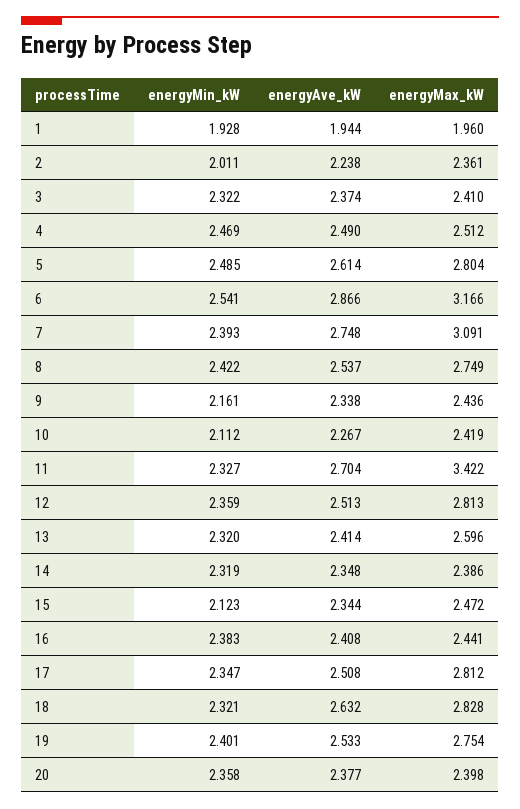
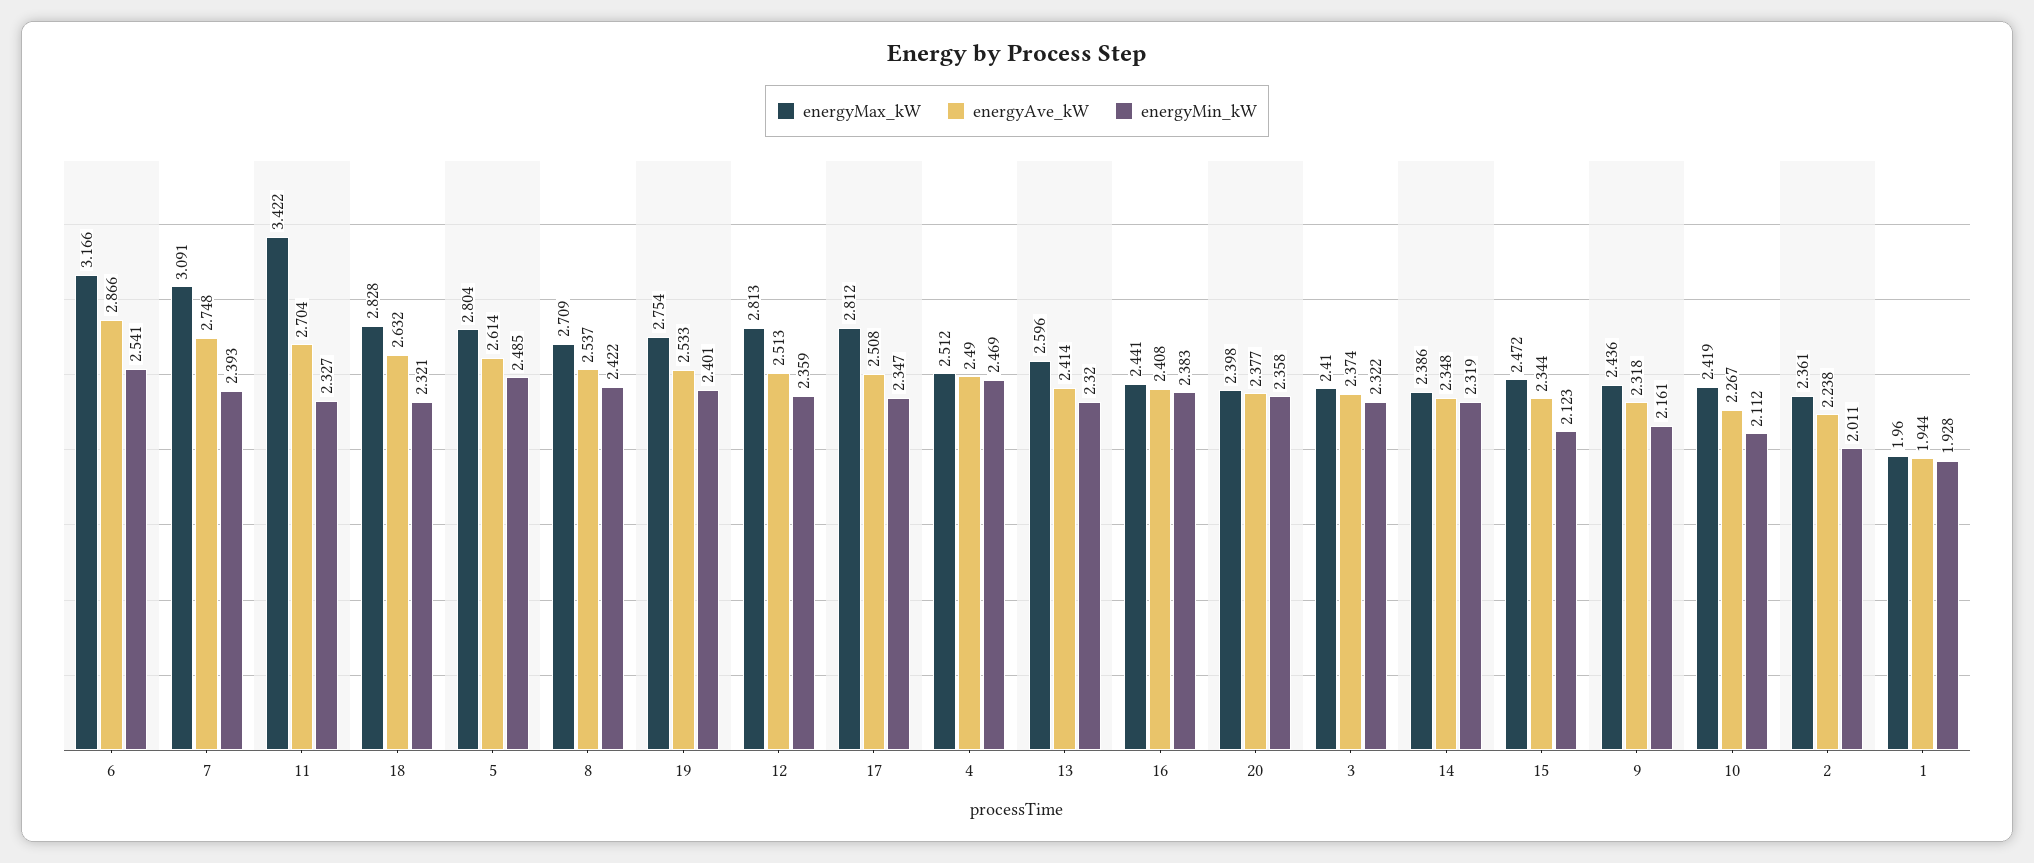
  {
    "energyMin_kW": {
      "1": 1.928,
      "2": 2.011,
      "3": 2.322,
      "4": 2.469,
      "5": 2.485,
      "6": 2.541,
      "7": 2.393,
      "8": 2.422,
      "9": 2.161,
      "10": 2.112,
      "11": 2.327,
      "12": 2.359,
      "13": 2.32,
      "14": 2.319,
      "15": 2.123,
      "16": 2.383,
      "17": 2.347,
      "18": 2.321,
      "19": 2.401,
      "20": 2.358
    },
    "energyAve_kW": {
      "1": 1.944,
      "2": 2.238,
      "3": 2.374,
      "4": 2.49,
      "5": 2.614,
      "6": 2.866,
      "7": 2.748,
      "8": 2.537,
-     "9": 2.338,
+     "9": 2.318,
      "10": 2.267,
      "11": 2.704,
      "12": 2.513,
      "13": 2.414,
      "14": 2.348,
      "15": 2.344,
      "16": 2.408,
      "17": 2.508,
      "18": 2.632,
      "19": 2.533,
      "20": 2.377
    },
    "energyMax_kW": {
      "1": 1.96,
      "2": 2.361,
      "3": 2.41,
      "4": 2.512,
      "5": 2.804,
      "6": 3.166,
      "7": 3.091,
-     "8": 2.749,
+     "8": 2.709,
      "9": 2.436,
      "10": 2.419,
      "11": 3.422,
      "12": 2.813,
      "13": 2.596,
      "14": 2.386,
      "15": 2.472,
      "16": 2.441,
      "17": 2.812,
      "18": 2.828,
      "19": 2.754,
      "20": 2.398
    }
  }

